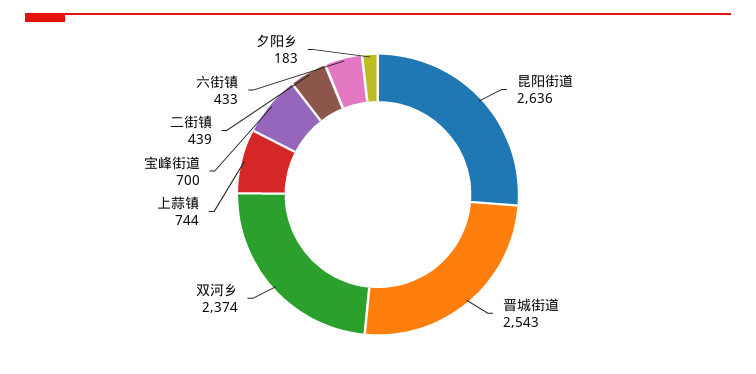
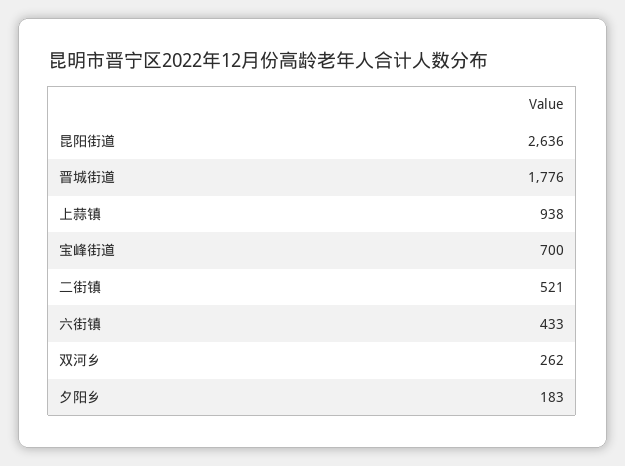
  {
    "昆阳街道": 2636,
-   "晋城街道": 2543,
+   "晋城街道": 1776,
-   "双河乡": 2374,
+   "双河乡": 262,
-   "上蒜镇": 744,
+   "上蒜镇": 938,
    "宝峰街道": 700,
-   "二街镇": 439,
+   "二街镇": 521,
    "六街镇": 433,
    "夕阳乡": 183
  }

